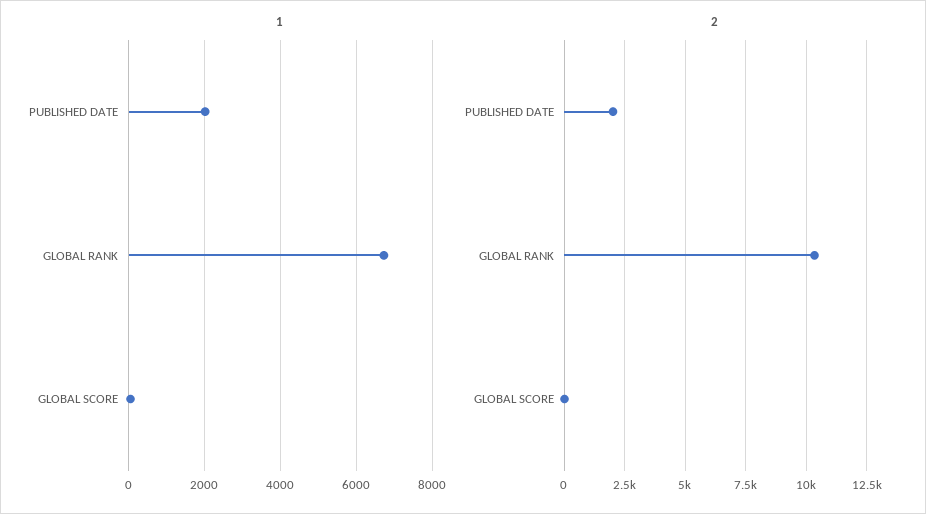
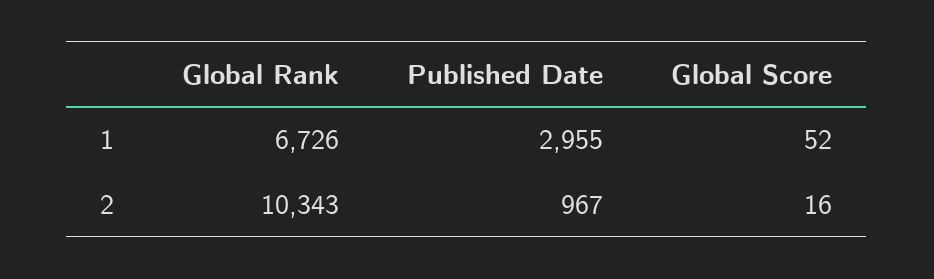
  {
    "1": {
-     "PUBLISHED DATE": 2000,
+     "PUBLISHED DATE": 2955,
      "GLOBAL RANK": 6726,
      "GLOBAL SCORE": 52
    },
    "2": {
-     "PUBLISHED DATE": 2000,
+     "PUBLISHED DATE": 967,
      "GLOBAL RANK": 10343,
      "GLOBAL SCORE": 16
    }
  }

